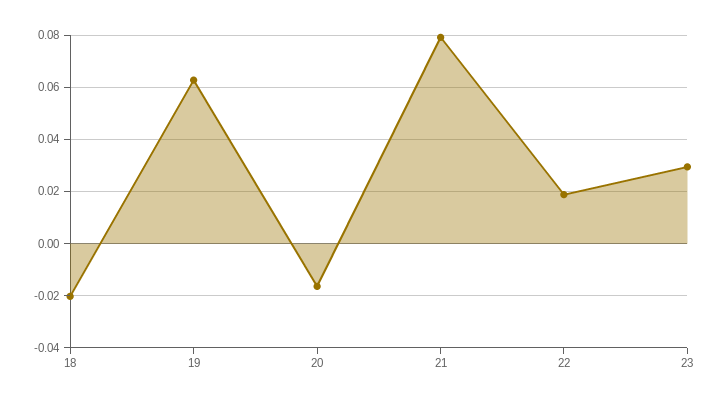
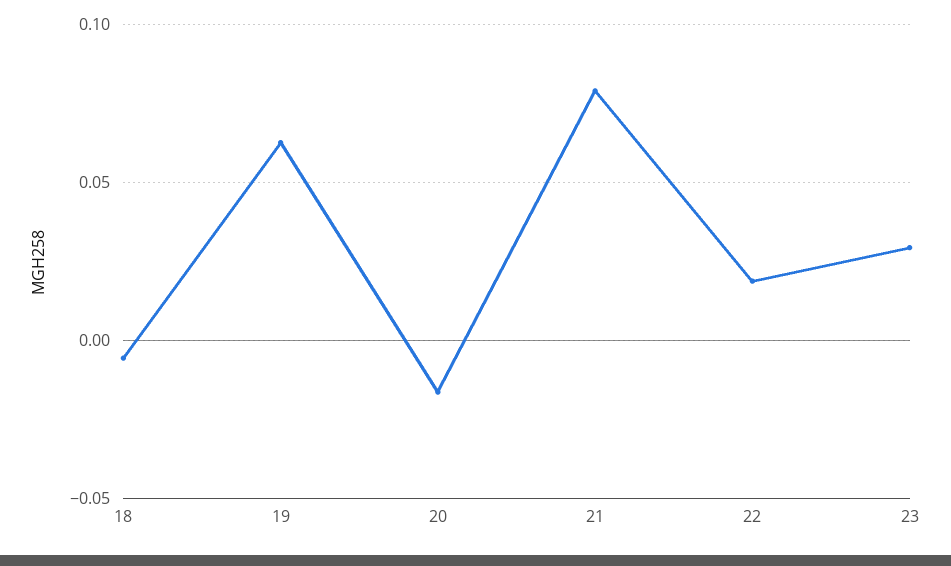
  {
-   "18": -0.02,
+   "18": -0.005,
    "19": 0.0625,
    "20": -0.0175,
    "21": 0.08,
    "22": 0.02,
    "23": 0.03
  }

